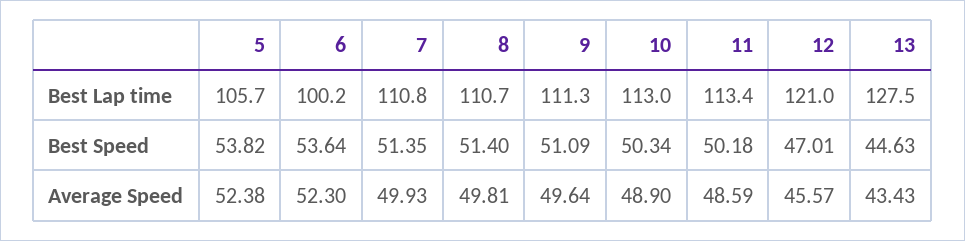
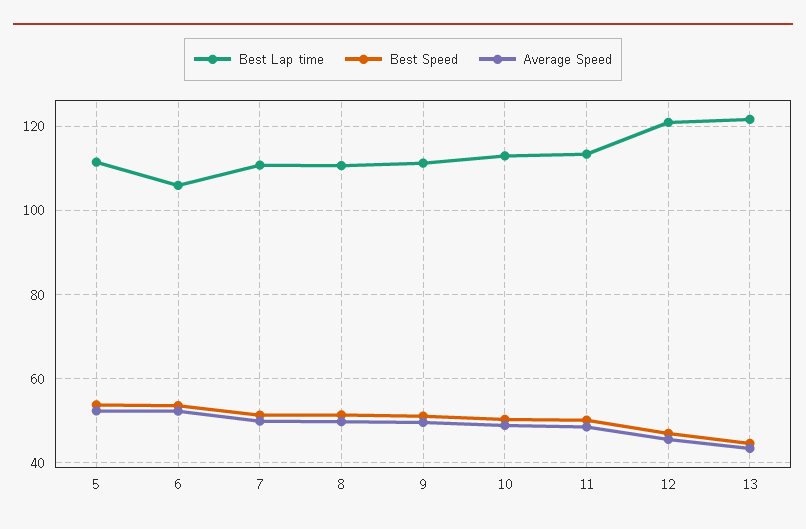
  {
    "Best Lap time": {
-     "5": 105.7,
+     "5": 112,
-     "6": 100.2,
+     "6": 106,
      "7": 110.8,
      "8": 110.7,
      "9": 111.3,
      "10": 113,
      "11": 113.4,
      "12": 121,
-     "13": 127.5
+     "13": 122
    },
    "Best Speed": {
      "5": 53.82,
      "6": 53.64,
      "7": 51.35,
      "8": 51.4,
      "9": 51.09,
      "10": 50.34,
      "11": 50.18,
      "12": 47.01,
      "13": 44.63
    },
    "Average Speed": {
      "5": 52.38,
      "6": 52.3,
      "7": 49.93,
      "8": 49.81,
      "9": 49.64,
      "10": 48.9,
      "11": 48.59,
      "12": 45.57,
      "13": 43.43
    }
  }

